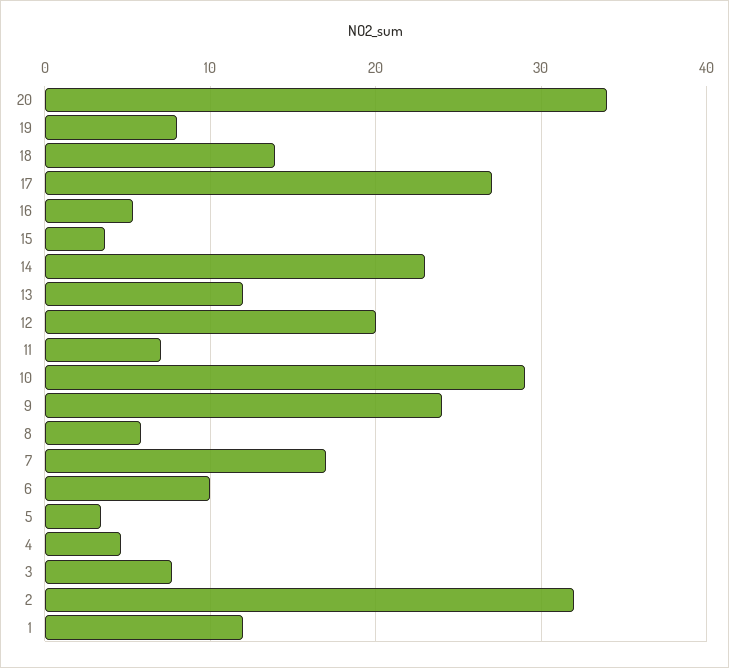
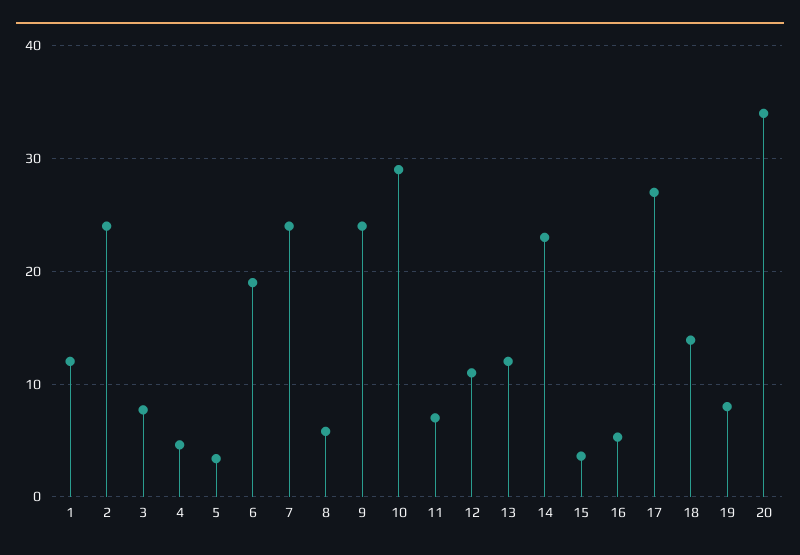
  {
    "20": 34,
    "19": 8,
    "18": 14,
    "17": 27,
    "16": 5,
    "15": 4,
    "14": 23,
    "13": 12,
-   "12": 20,
+   "12": 11,
    "11": 7,
    "10": 29,
    "9": 24,
    "8": 6,
-   "7": 17,
+   "7": 24,
-   "6": 10,
+   "6": 19,
    "5": 3,
    "4": 5,
    "3": 8,
-   "2": 32,
+   "2": 24,
    "1": 12
  }

